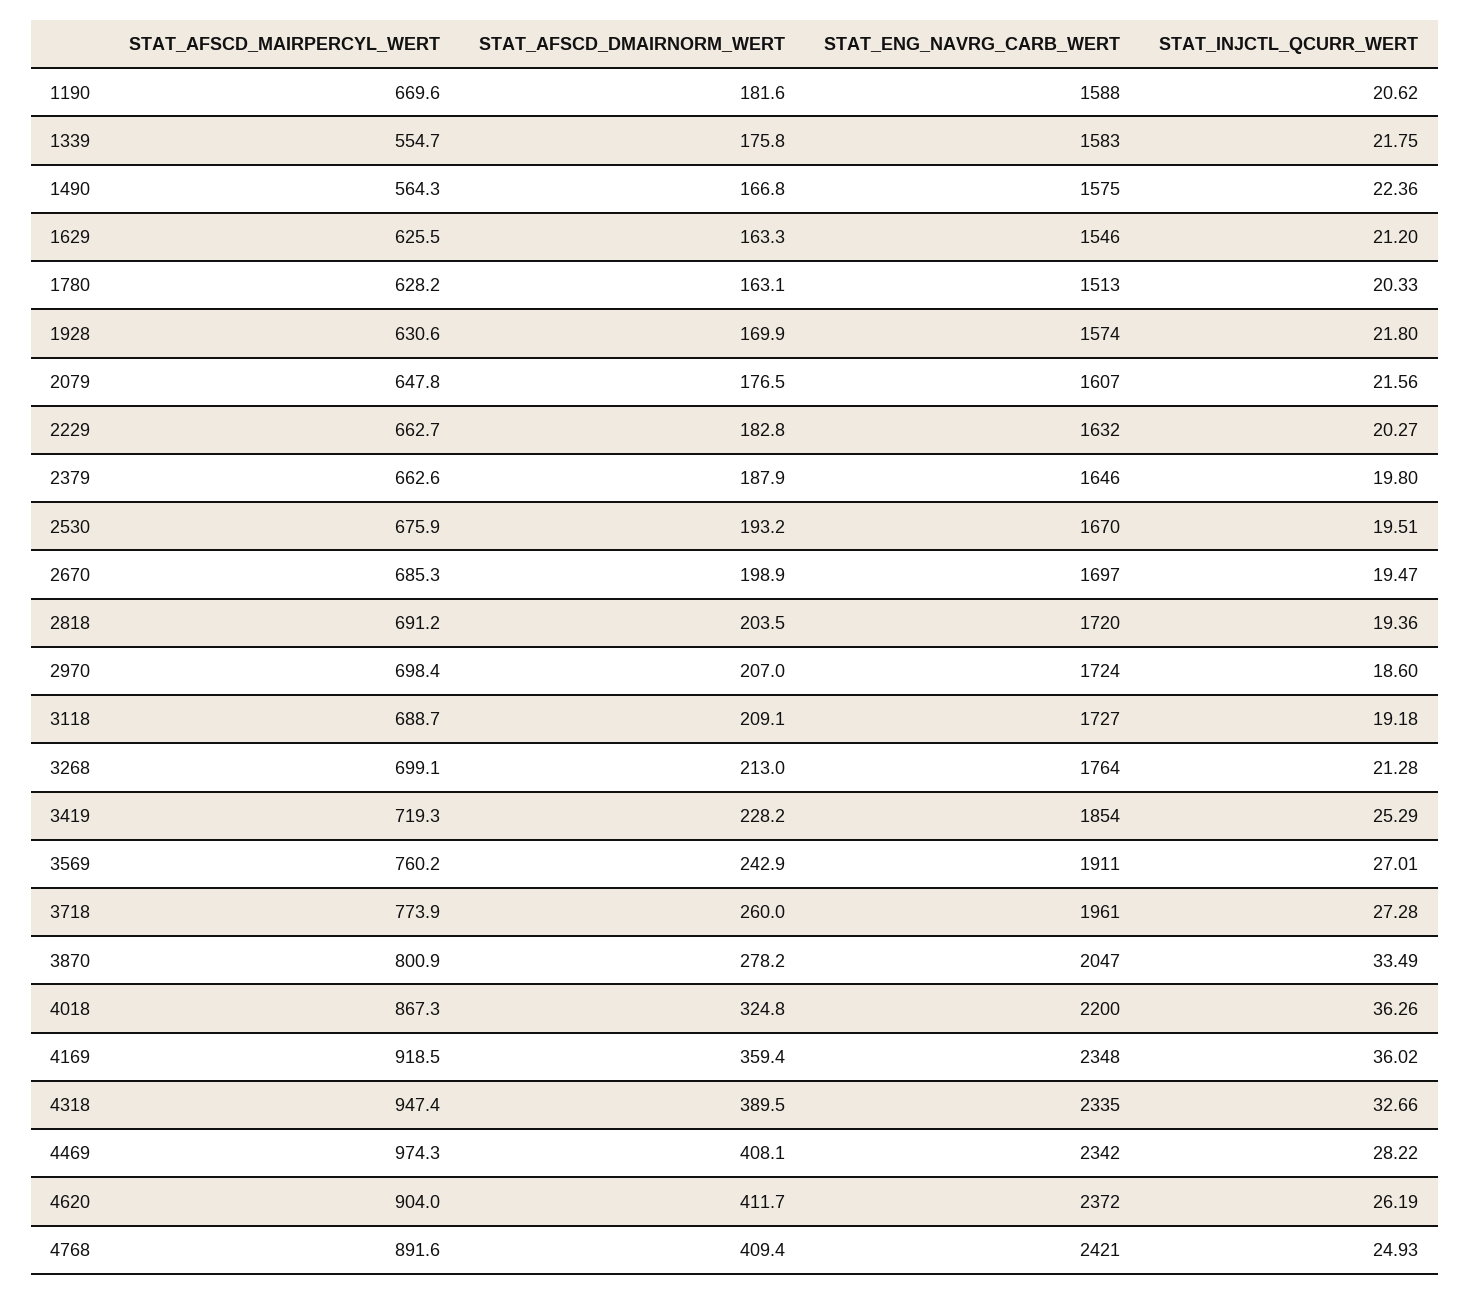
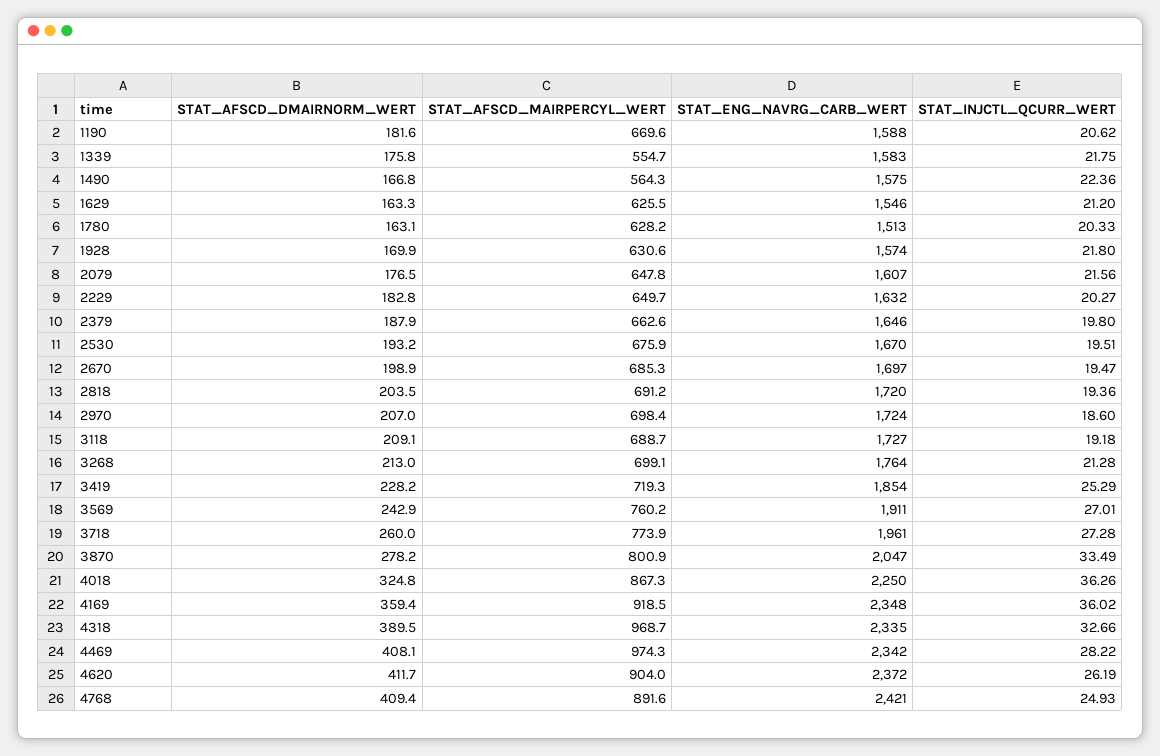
  {
    "STAT_AFSCD_MAIRPERCYL_WERT": {
      "1190": 669.6,
      "1339": 554.7,
      "1490": 564.3,
      "1629": 625.5,
      "1780": 628.2,
      "1928": 630.6,
      "2079": 647.8,
-     "2229": 662.7,
+     "2229": 649.7,
      "2379": 662.6,
      "2530": 675.9,
      "2670": 685.3,
      "2818": 691.2,
      "2970": 698.4,
      "3118": 688.7,
      "3268": 699.1,
      "3419": 719.3,
      "3569": 760.2,
      "3718": 773.9,
      "3870": 800.9,
      "4018": 867.3,
      "4169": 918.5,
-     "4318": 947.4,
+     "4318": 968.7,
      "4469": 974.3,
      "4620": 904,
      "4768": 891.6
    },
    "STAT_AFSCD_DMAIRNORM_WERT": {
      "1190": 181.6,
      "1339": 175.8,
      "1490": 166.8,
      "1629": 163.3,
      "1780": 163.1,
      "1928": 169.9,
      "2079": 176.5,
      "2229": 182.8,
      "2379": 187.9,
      "2530": 193.2,
      "2670": 198.9,
      "2818": 203.5,
      "2970": 207,
      "3118": 209.1,
      "3268": 213,
      "3419": 228.2,
      "3569": 242.9,
      "3718": 260,
      "3870": 278.2,
      "4018": 324.8,
      "4169": 359.4,
      "4318": 389.5,
      "4469": 408.1,
      "4620": 411.7,
      "4768": 409.4
    },
    "STAT_ENG_NAVRG_CARB_WERT": {
      "1190": 1588,
      "1339": 1583,
      "1490": 1575,
      "1629": 1546,
      "1780": 1513,
      "1928": 1574,
      "2079": 1607,
      "2229": 1632,
      "2379": 1646,
      "2530": 1670,
      "2670": 1697,
      "2818": 1720,
      "2970": 1724,
      "3118": 1727,
      "3268": 1764,
      "3419": 1854,
      "3569": 1911,
      "3718": 1961,
      "3870": 2047,
-     "4018": 2200,
+     "4018": 2250,
      "4169": 2348,
      "4318": 2335,
      "4469": 2342,
      "4620": 2372,
      "4768": 2421
    },
    "STAT_INJCTL_QCURR_WERT": {
      "1190": 20.62,
      "1339": 21.75,
      "1490": 22.36,
      "1629": 21.2,
      "1780": 20.33,
      "1928": 21.8,
      "2079": 21.56,
      "2229": 20.27,
      "2379": 19.8,
      "2530": 19.51,
      "2670": 19.47,
      "2818": 19.36,
      "2970": 18.6,
      "3118": 19.18,
      "3268": 21.28,
      "3419": 25.29,
      "3569": 27.01,
      "3718": 27.28,
      "3870": 33.49,
      "4018": 36.26,
      "4169": 36.02,
      "4318": 32.66,
      "4469": 28.22,
      "4620": 26.19,
      "4768": 24.93
    }
  }

